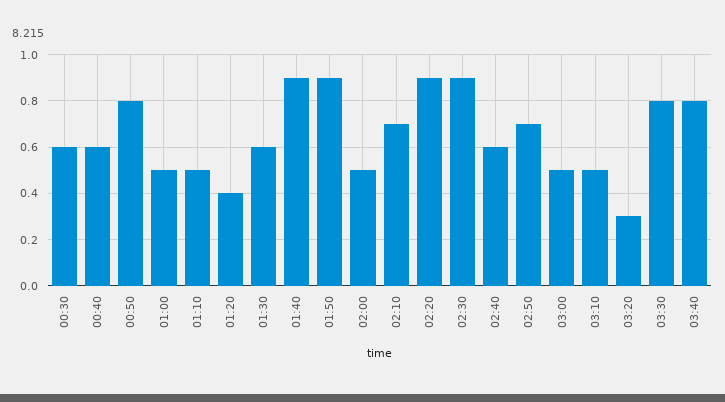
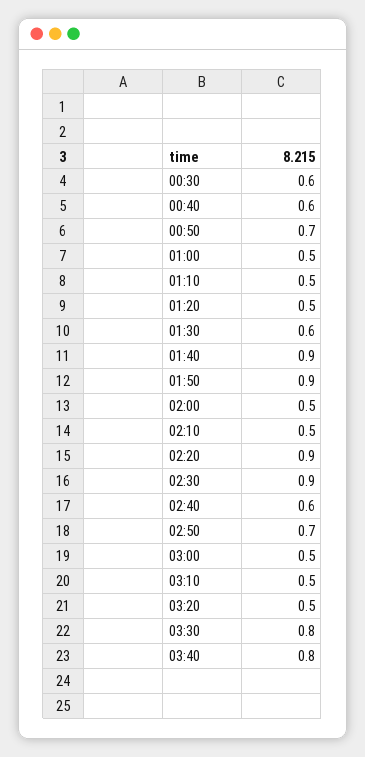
  {
    "00:30": 0.6,
    "00:40": 0.6,
-   "00:50": 0.8,
+   "00:50": 0.7,
    "01:00": 0.5,
    "01:10": 0.5,
-   "01:20": 0.4,
+   "01:20": 0.5,
    "01:30": 0.6,
    "01:40": 0.9,
    "01:50": 0.9,
    "02:00": 0.5,
-   "02:10": 0.7,
+   "02:10": 0.5,
    "02:20": 0.9,
    "02:30": 0.9,
    "02:40": 0.6,
    "02:50": 0.7,
    "03:00": 0.5,
    "03:10": 0.5,
-   "03:20": 0.3,
+   "03:20": 0.5,
    "03:30": 0.8,
    "03:40": 0.8
  }

